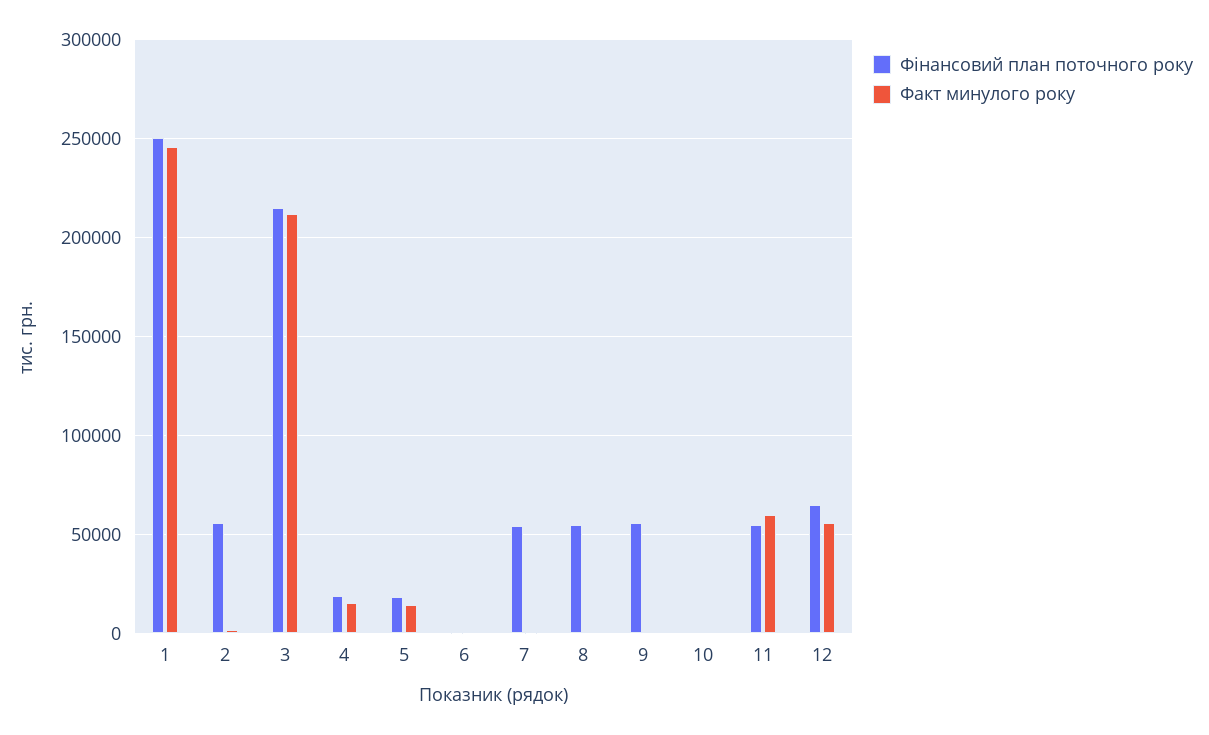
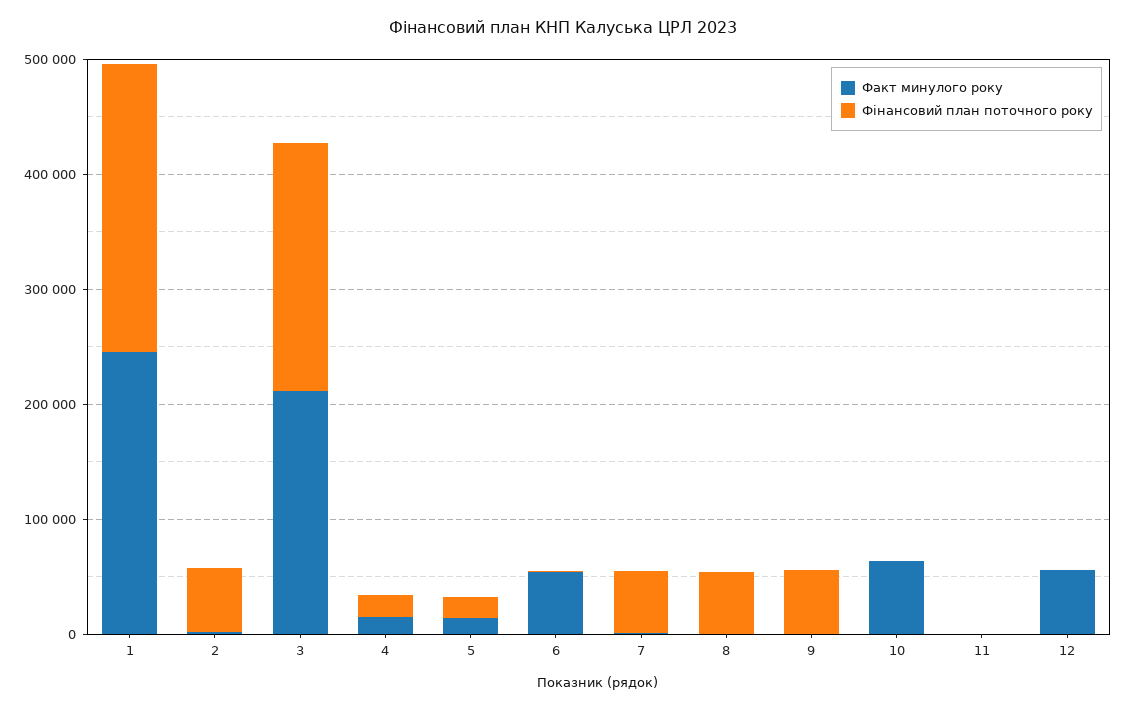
  {
    "Фінансовий план поточного року": {
      "1": 250000,
      "2": 55000,
      "3": 215000,
      "4": 20000,
      "5": 20000,
      "6": 0,
      "7": 55000,
      "8": 55000,
      "9": 55000,
      "10": 0,
-     "11": 55000,
+     "11": 0,
-     "12": 65000
+     "12": 0
    },
    "Факт минулого року": {
      "1": 245000,
      "2": 0,
      "3": 210000,
      "4": 15000,
      "5": 15000,
-     "6": 0,
+     "6": 60000,
      "7": 0,
      "8": 0,
      "9": 0,
-     "10": 0,
+     "10": 60000,
-     "11": 60000,
+     "11": 0,
      "12": 55000
    }
  }

